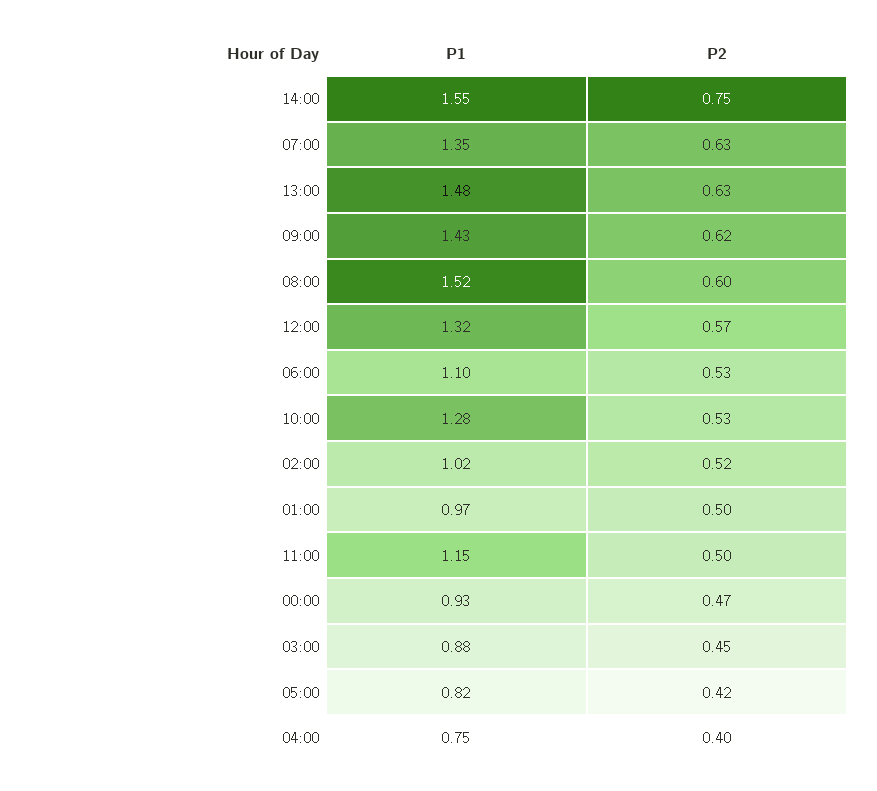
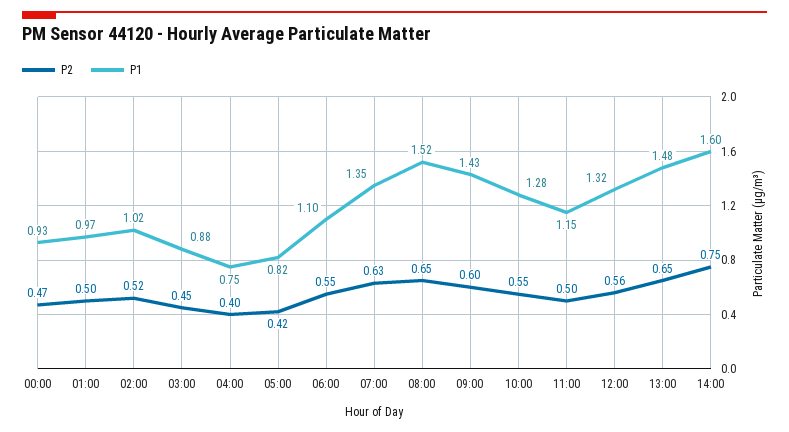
  {
    "P1": {
-     "14:00": 1.55,
+     "14:00": 1.6,
      "07:00": 1.35,
      "13:00": 1.48,
      "09:00": 1.43,
      "08:00": 1.52,
      "12:00": 1.32,
      "06:00": 1.1,
      "10:00": 1.28,
      "02:00": 1.02,
      "01:00": 0.97,
      "11:00": 1.15,
      "00:00": 0.93,
      "03:00": 0.88,
      "05:00": 0.82,
      "04:00": 0.75
    },
    "P2": {
      "14:00": 0.75,
      "07:00": 0.63,
-     "13:00": 0.63,
+     "13:00": 0.65,
-     "09:00": 0.62,
+     "09:00": 0.6,
-     "08:00": 0.6,
+     "08:00": 0.65,
-     "12:00": 0.57,
+     "12:00": 0.56,
-     "06:00": 0.53,
+     "06:00": 0.55,
-     "10:00": 0.53,
+     "10:00": 0.55,
      "02:00": 0.52,
      "01:00": 0.5,
      "11:00": 0.5,
      "00:00": 0.47,
      "03:00": 0.45,
      "05:00": 0.42,
      "04:00": 0.4
    }
  }

